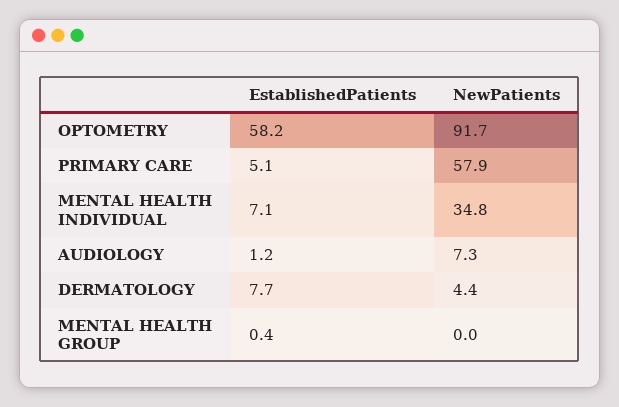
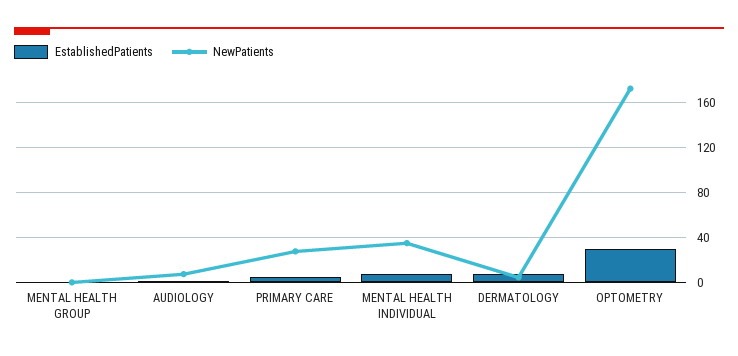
  {
    "EstablishedPatients": {
-     "OPTOMETRY": 58.2,
+     "OPTOMETRY": 30,
      "PRIMARY CARE": 5.1,
      "MENTAL HEALTH INDIVIDUAL": 7.1,
      "AUDIOLOGY": 1.2,
      "DERMATOLOGY": 7.7,
      "MENTAL HEALTH GROUP": 0.4
    },
    "NewPatients": {
-     "OPTOMETRY": 91.7,
+     "OPTOMETRY": 170,
-     "PRIMARY CARE": 57.9,
+     "PRIMARY CARE": 30,
      "MENTAL HEALTH INDIVIDUAL": 34.8,
      "AUDIOLOGY": 7.3,
      "DERMATOLOGY": 4.4,
      "MENTAL HEALTH GROUP": 0
    }
  }

